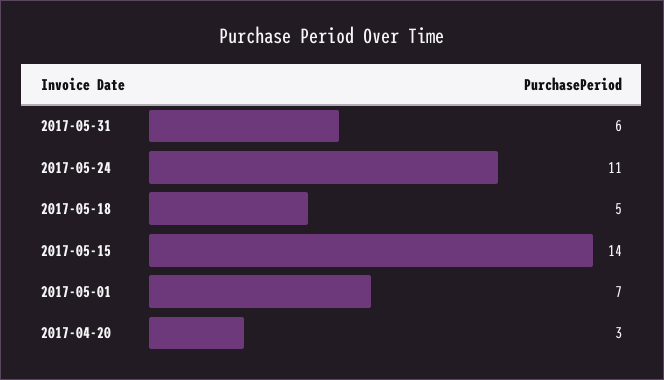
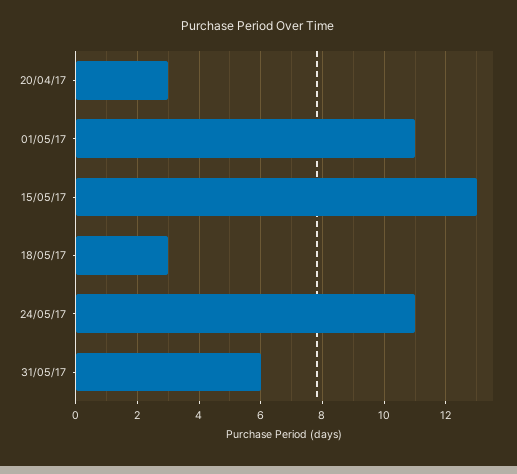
  {
    "2017-05-31": 6,
    "2017-05-24": 11,
-   "2017-05-18": 5,
+   "2017-05-18": 3,
-   "2017-05-15": 14,
+   "2017-05-15": 13,
-   "2017-05-01": 7,
+   "2017-05-01": 11,
    "2017-04-20": 3
  }

